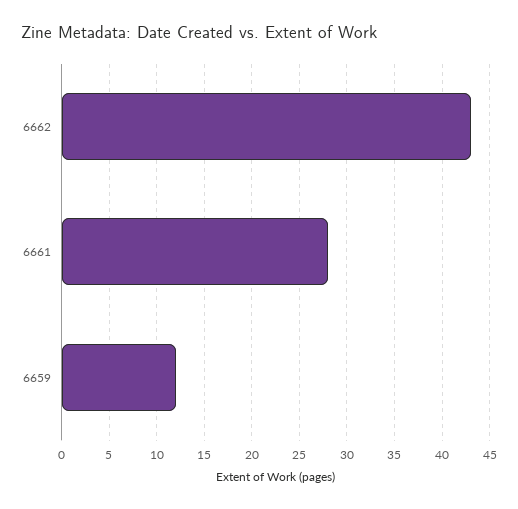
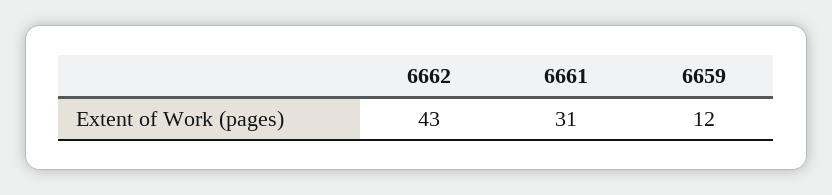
  {
    "6662": 43,
-   "6661": 28,
+   "6661": 31,
    "6659": 12
  }

